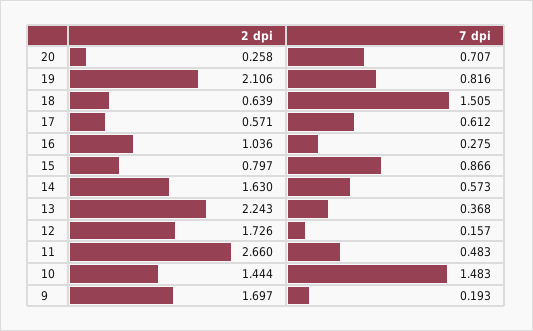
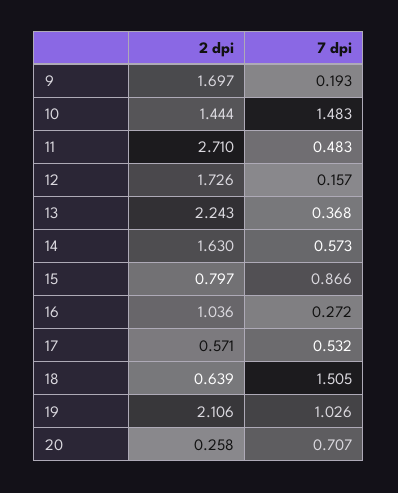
  {
    "2 dpi": {
      "20": 0.258,
      "19": 2.106,
      "18": 0.639,
      "17": 0.571,
      "16": 1.036,
      "15": 0.797,
      "14": 1.63,
      "13": 2.243,
      "12": 1.726,
-     "11": 2.66,
+     "11": 2.71,
      "10": 1.444,
      "9": 1.697
    },
    "7 dpi": {
      "20": 0.707,
-     "19": 0.816,
+     "19": 1.026,
      "18": 1.505,
-     "17": 0.612,
+     "17": 0.532,
-     "16": 0.275,
+     "16": 0.272,
      "15": 0.866,
      "14": 0.573,
      "13": 0.368,
      "12": 0.157,
      "11": 0.483,
      "10": 1.483,
      "9": 0.193
    }
  }

